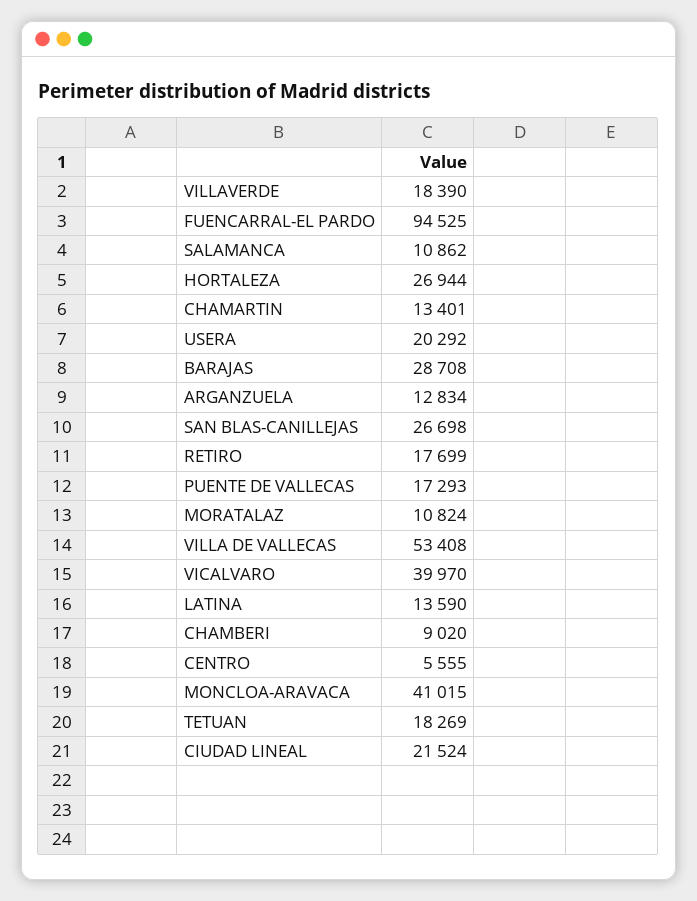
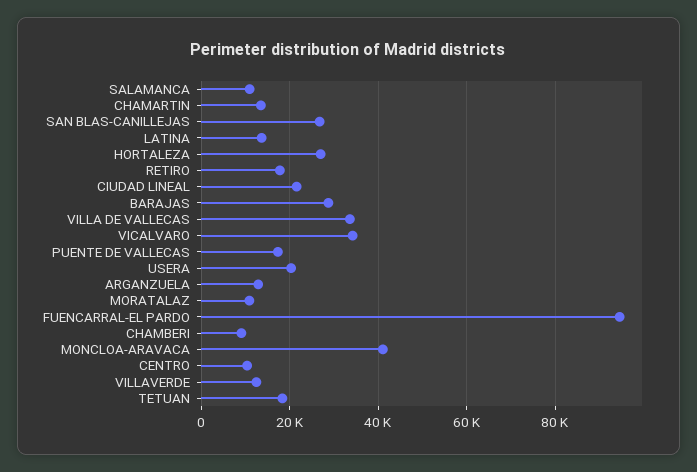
  {
-   "VILLAVERDE": 18390,
+   "VILLAVERDE": 12000,
    "FUENCARRAL-EL PARDO": 94525,
    "SALAMANCA": 10862,
    "HORTALEZA": 26944,
    "CHAMARTIN": 13401,
    "USERA": 20292,
    "BARAJAS": 28708,
    "ARGANZUELA": 12834,
    "SAN BLAS-CANILLEJAS": 26698,
    "RETIRO": 17699,
    "PUENTE DE VALLECAS": 17293,
    "MORATALAZ": 10824,
-   "VILLA DE VALLECAS": 53408,
+   "VILLA DE VALLECAS": 34000,
-   "VICALVARO": 39970,
+   "VICALVARO": 34000,
    "LATINA": 13590,
    "CHAMBERI": 9020,
-   "CENTRO": 5555,
+   "CENTRO": 10000,
    "MONCLOA-ARAVACA": 41015,
    "TETUAN": 18269,
    "CIUDAD LINEAL": 21524
  }

